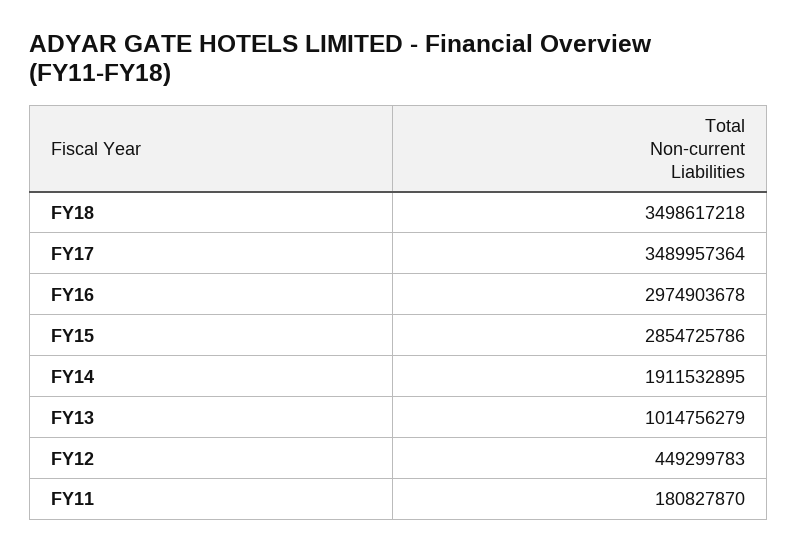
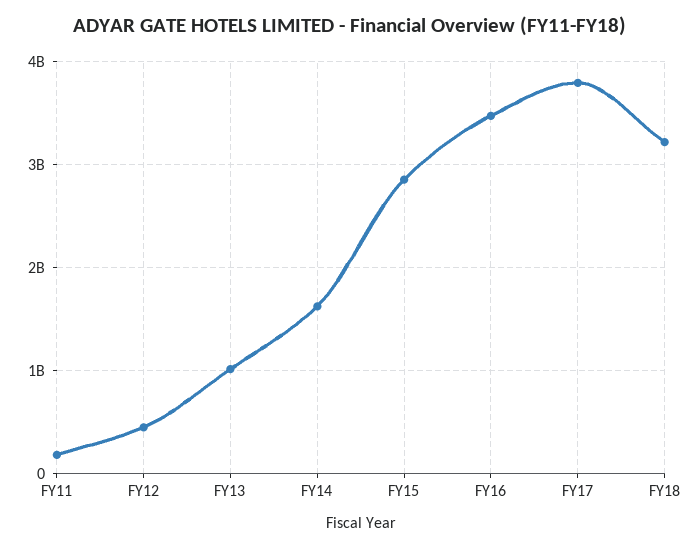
  {
-   "FY18": 3498617218,
+   "FY18": 3200000000,
-   "FY17": 3489957364,
+   "FY17": 3800000000,
-   "FY16": 2974903678,
+   "FY16": 3500000000,
    "FY15": 2854725786,
-   "FY14": 1911532895,
+   "FY14": 1600000000,
    "FY13": 1014756279,
    "FY12": 449299783,
    "FY11": 180827870
  }

